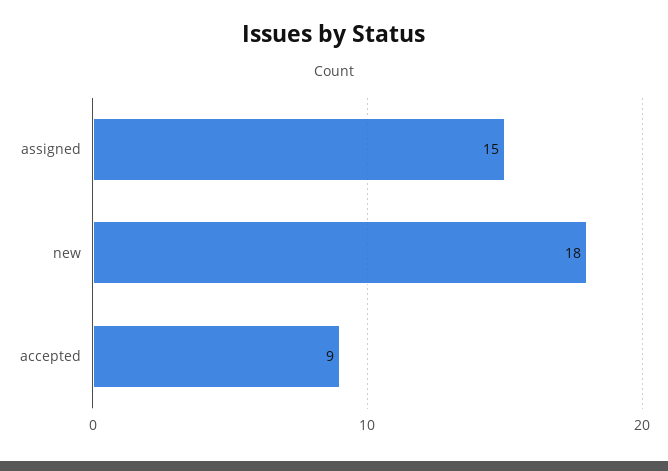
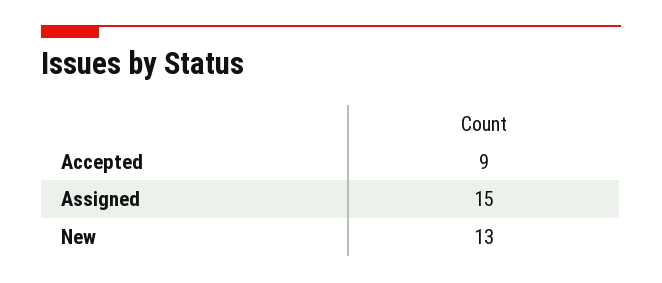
  {
    "assigned": 15,
-   "new": 18,
+   "new": 13,
    "accepted": 9
  }

